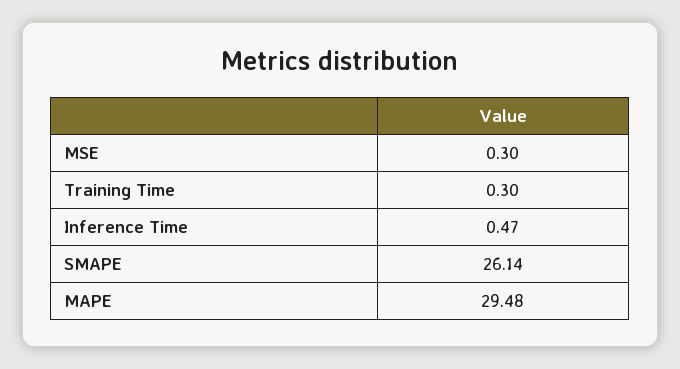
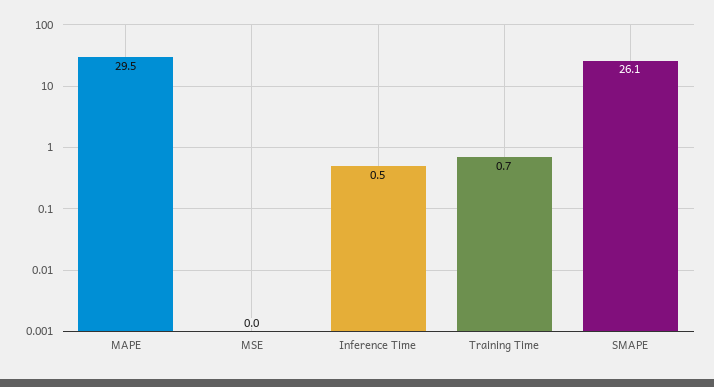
  {
-   "MSE": 0.3,
+   "MSE": 0,
-   "Training Time": 0.3,
+   "Training Time": 0.7,
    "Inference Time": 0.47,
    "SMAPE": 26.14,
    "MAPE": 29.48
  }

